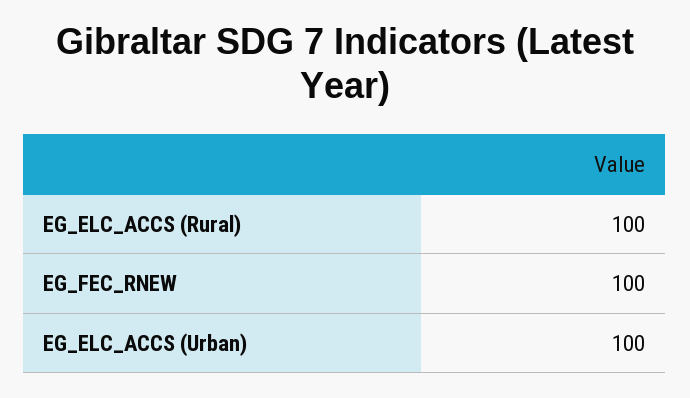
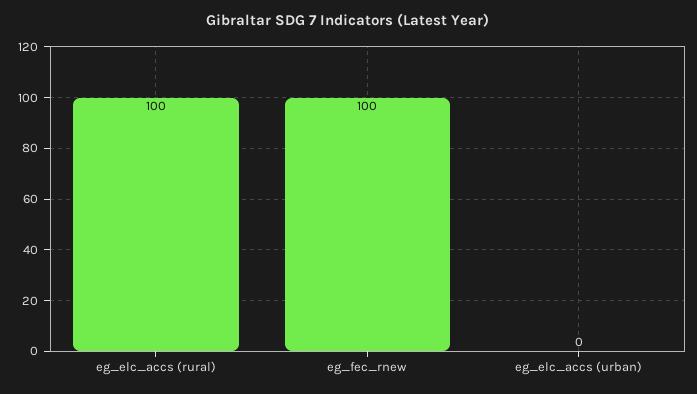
  {
    "EG_ELC_ACCS (Rural)": 100,
    "EG_FEC_RNEW": 100,
-   "EG_ELC_ACCS (Urban)": 100
+   "EG_ELC_ACCS (Urban)": 0
  }

